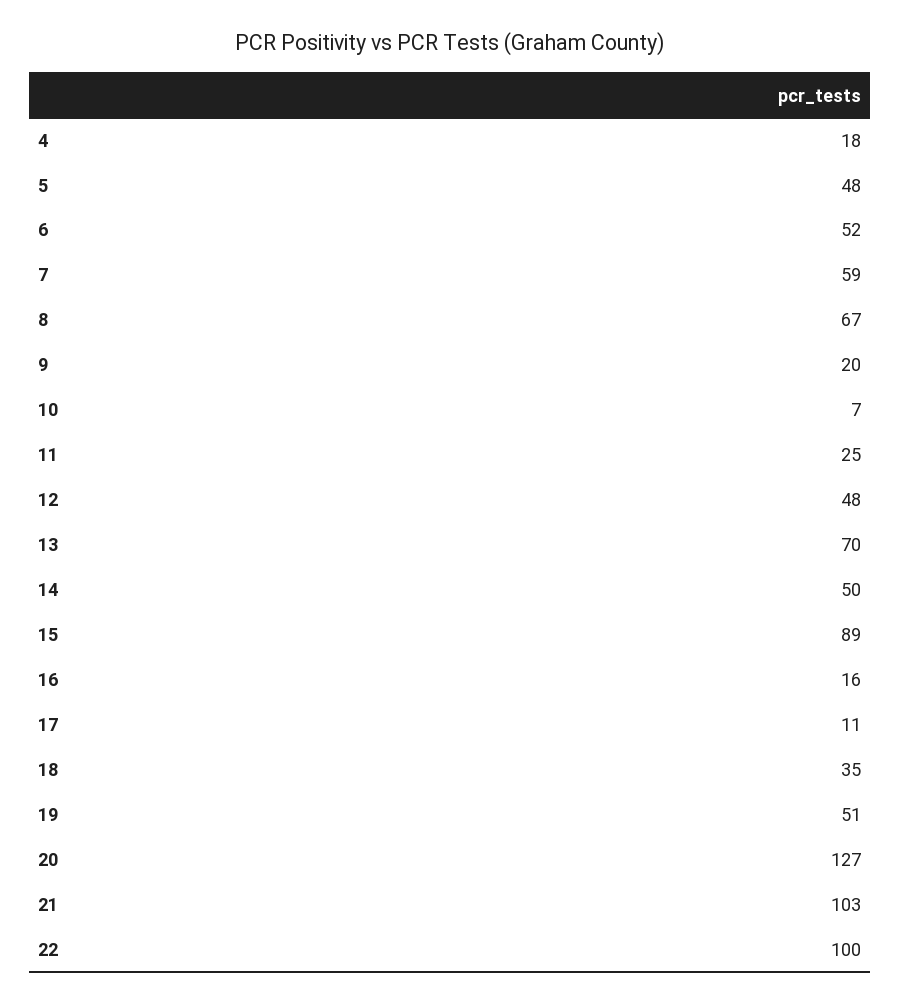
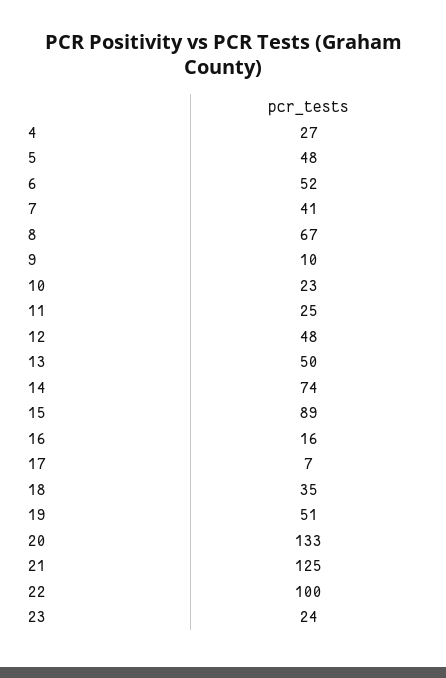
  {
-   "4": 18,
+   "4": 27,
    "5": 48,
    "6": 52,
-   "7": 59,
+   "7": 41,
    "8": 67,
-   "9": 20,
+   "9": 10,
-   "10": 7,
+   "10": 23,
    "11": 25,
    "12": 48,
-   "13": 70,
+   "13": 50,
-   "14": 50,
+   "14": 74,
    "15": 89,
    "16": 16,
-   "17": 11,
+   "17": 7,
    "18": 35,
    "19": 51,
-   "20": 127,
+   "20": 133,
-   "21": 103,
+   "21": 125,
-   "22": 100
+   "22": 100,
+   "23": 24
  }

